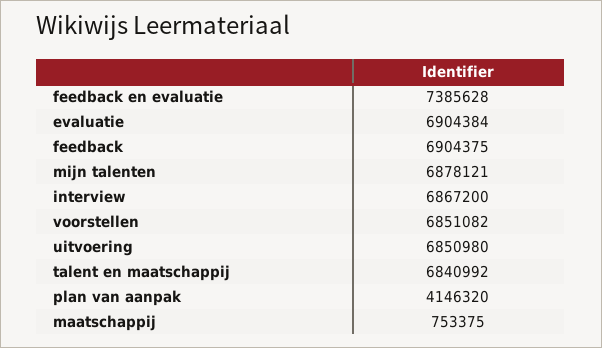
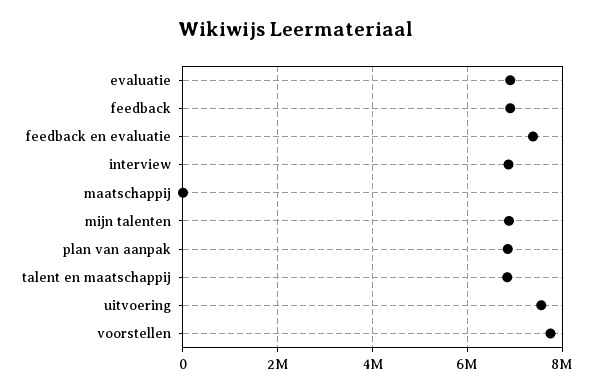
  {
    "feedback en evaluatie": 7385628,
    "evaluatie": 6904384,
    "feedback": 6904375,
    "mijn talenten": 6878121,
    "interview": 6867200,
-   "voorstellen": 6851082,
+   "voorstellen": 7800000,
-   "uitvoering": 6850980,
+   "uitvoering": 7600000,
    "talent en maatschappij": 6840992,
-   "plan van aanpak": 4146320,
+   "plan van aanpak": 6800000,
-   "maatschappij": 753375
+   "maatschappij": 0
  }

